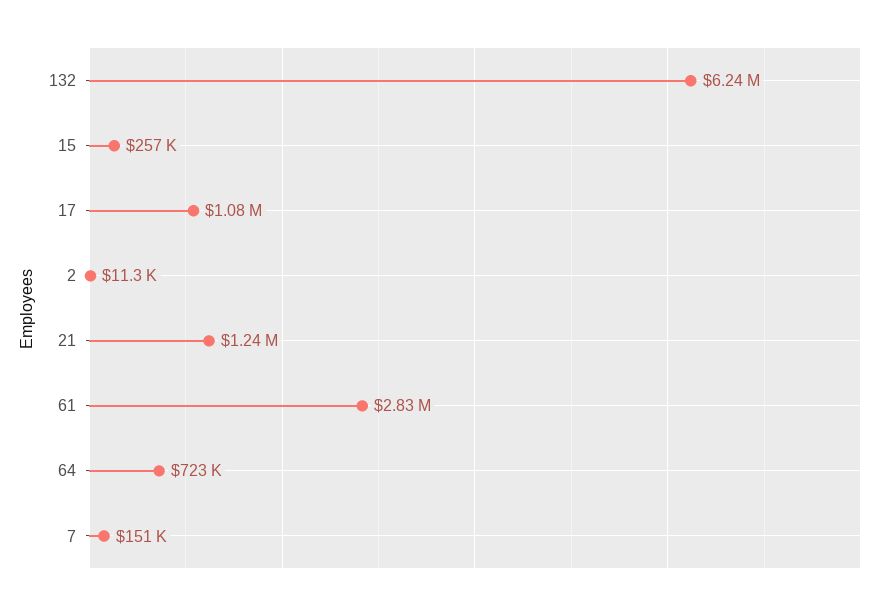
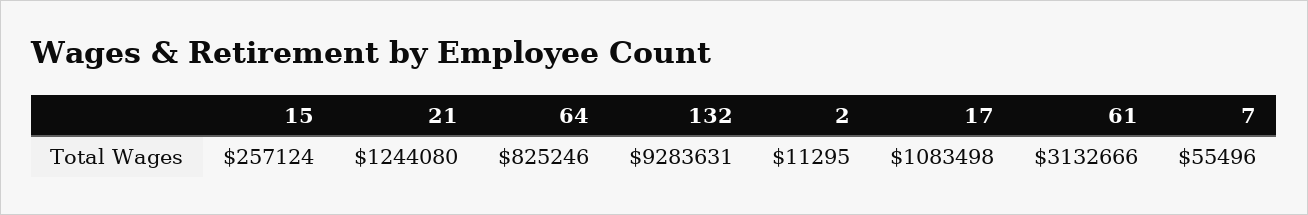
  {
-   "132": 6240000,
+   "132": 9283631,
    "15": 257124,
    "17": 1083498,
    "2": 11295,
    "21": 1244080,
-   "61": 2830000,
+   "61": 3132666,
-   "64": 723000,
+   "64": 825246,
-   "7": 151000
+   "7": 55496
  }

